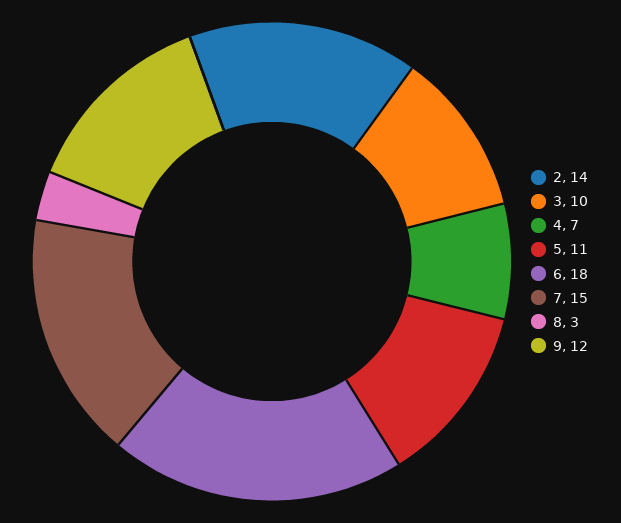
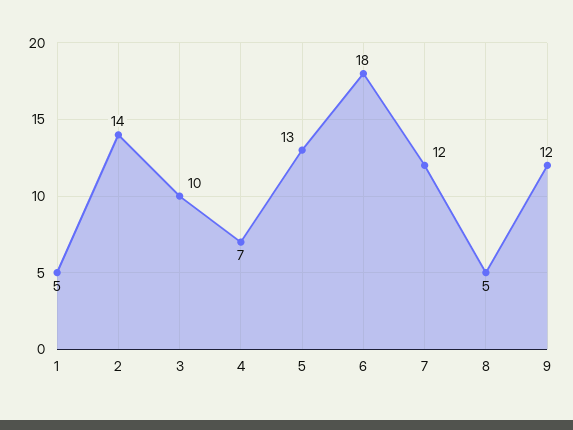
  {
    "2": 14,
    "3": 10,
    "4": 7,
-   "5": 11,
+   "5": 13,
    "6": 18,
-   "7": 15,
+   "7": 12,
-   "8": 3,
+   "8": 5,
-   "9": 12
+   "9": 12,
+   "1": 5
  }

